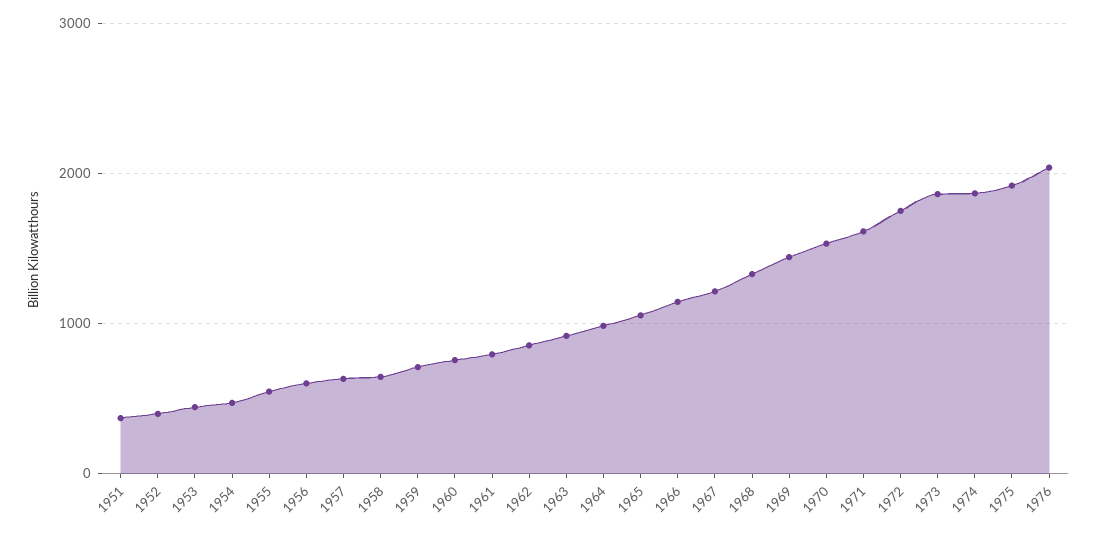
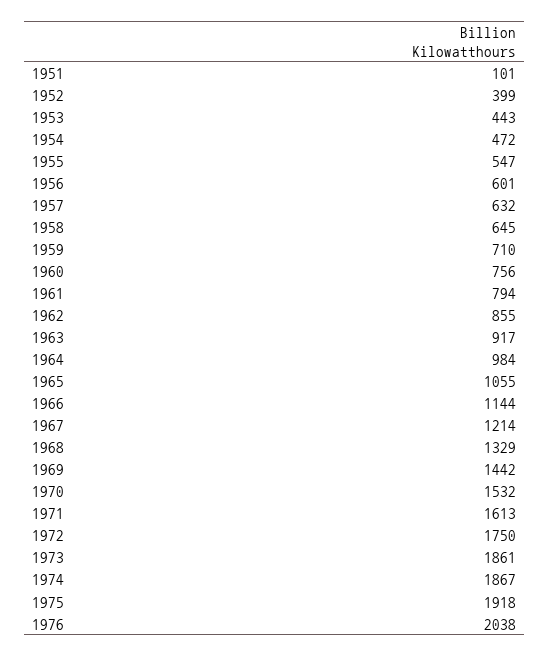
  {
-   "1951": 400,
+   "1951": 101,
    "1952": 399,
    "1953": 443,
    "1954": 472,
    "1955": 547,
    "1956": 601,
    "1957": 632,
    "1958": 645,
    "1959": 710,
    "1960": 756,
    "1961": 794,
    "1962": 855,
    "1963": 917,
    "1964": 984,
    "1965": 1055,
    "1966": 1144,
    "1967": 1214,
    "1968": 1329,
    "1969": 1442,
    "1970": 1532,
    "1971": 1613,
    "1972": 1750,
    "1973": 1861,
    "1974": 1867,
    "1975": 1918,
    "1976": 2038
  }

